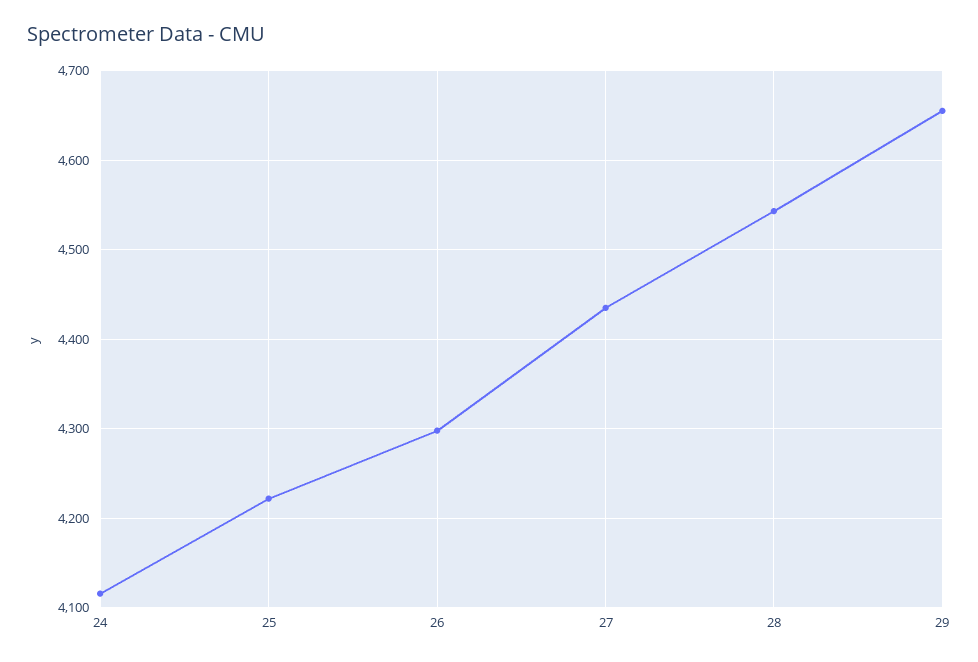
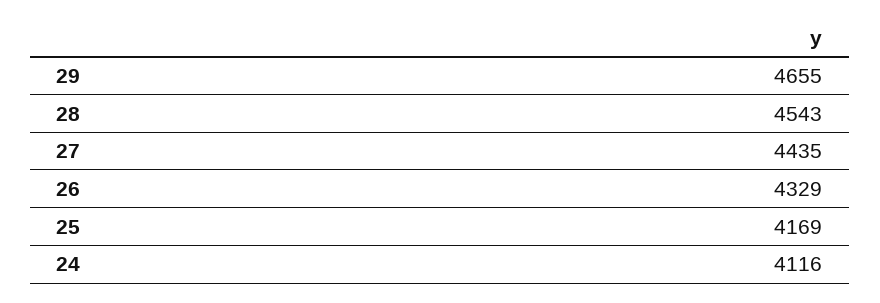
  {
    "24": 4116,
-   "25": 4220,
+   "25": 4169,
-   "26": 4300,
+   "26": 4329,
    "27": 4435,
    "28": 4543,
    "29": 4655
  }

